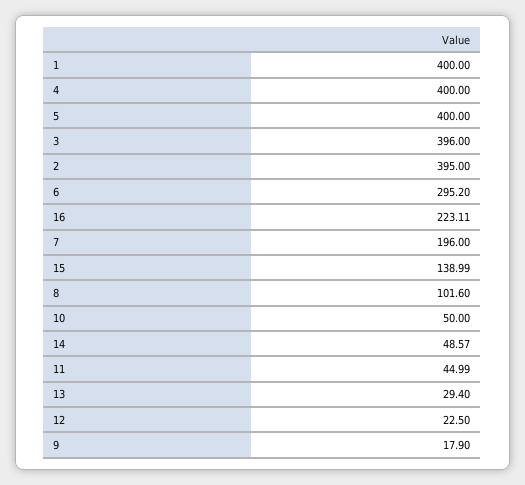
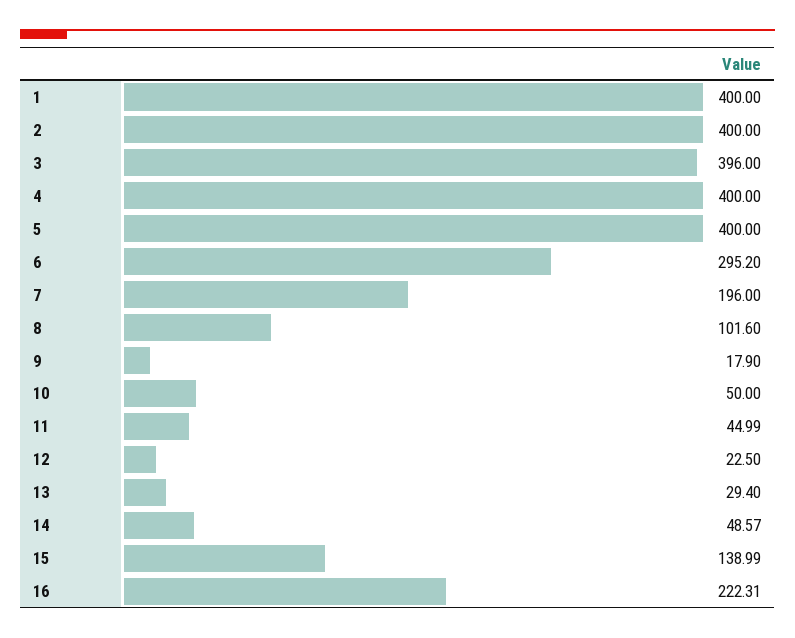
  {
    "1": 400,
    "4": 400,
    "5": 400,
    "3": 396,
-   "2": 395,
+   "2": 400,
    "6": 295.2,
-   "16": 223.11,
+   "16": 222.31,
    "7": 196,
    "15": 138.99,
    "8": 101.6,
    "10": 50,
    "14": 48.57,
    "11": 44.99,
    "13": 29.4,
    "12": 22.5,
    "9": 17.9
  }

